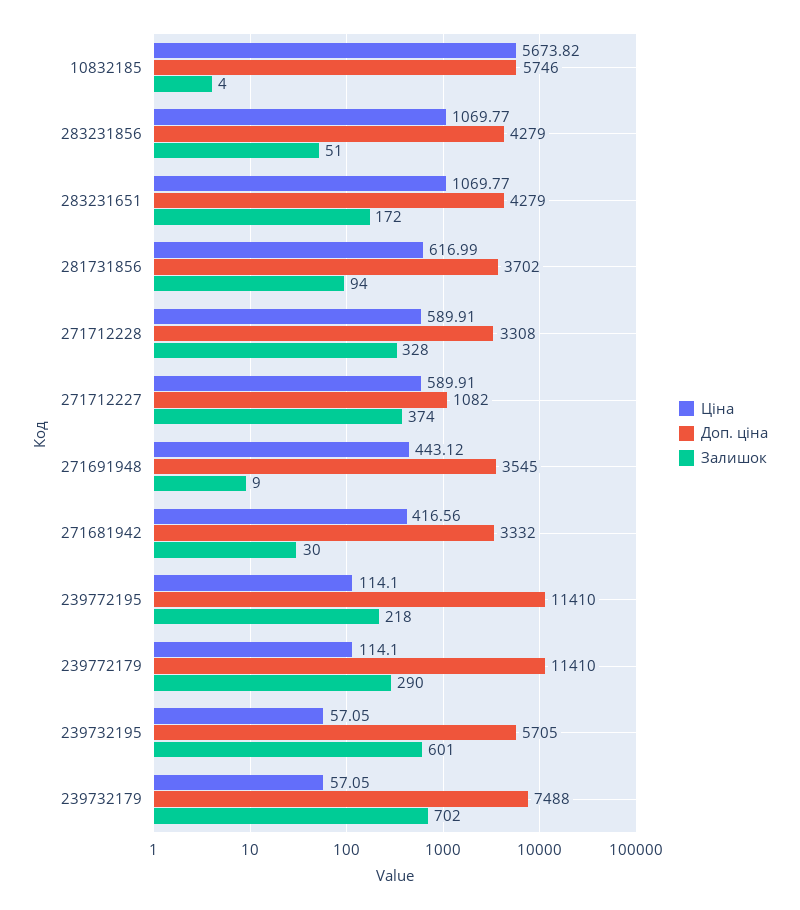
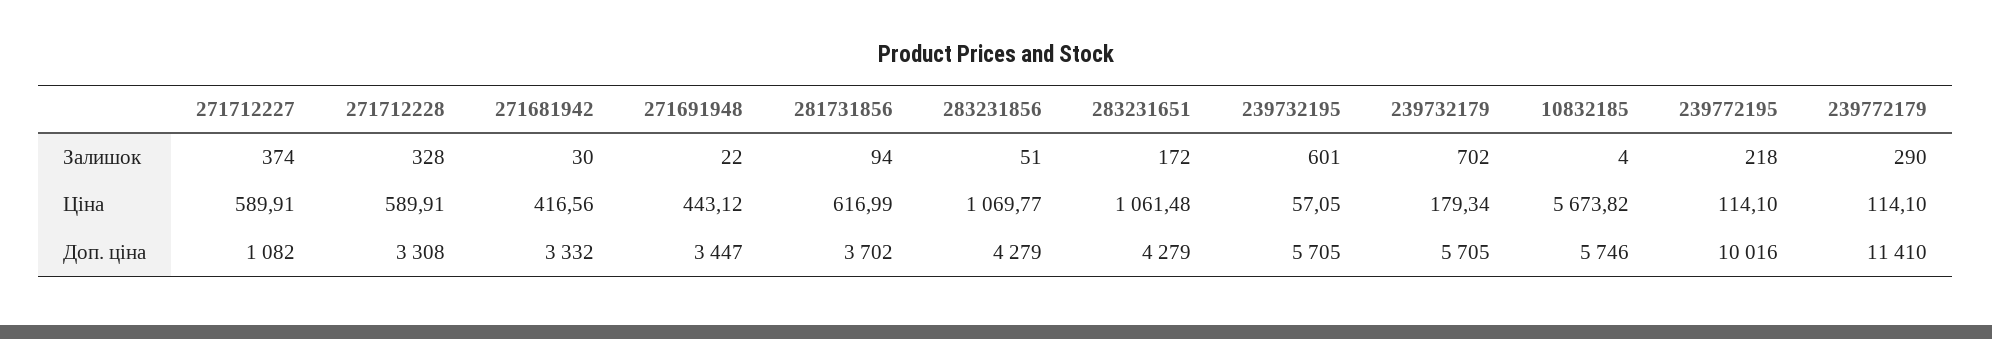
  {
    "Ціна": {
      "10832185": 5673.82,
      "283231856": 1069.77,
-     "283231651": 1069.77,
+     "283231651": 1061.48,
      "281731856": 616.99,
      "271712228": 589.91,
      "271712227": 589.91,
      "271691948": 443.12,
      "271681942": 416.56,
      "239772195": 114.1,
      "239772179": 114.1,
      "239732195": 57.05,
-     "239732179": 57.05
+     "239732179": 179.34
    },
    "Доп. ціна": {
      "10832185": 5746,
      "283231856": 4279,
      "283231651": 4279,
      "281731856": 3702,
      "271712228": 3308,
      "271712227": 1082,
-     "271691948": 3545,
+     "271691948": 3447,
      "271681942": 3332,
-     "239772195": 11410,
+     "239772195": 10016,
      "239772179": 11410,
      "239732195": 5705,
-     "239732179": 7488
+     "239732179": 5705
    },
    "Залишок": {
      "10832185": 4,
      "283231856": 51,
      "283231651": 172,
      "281731856": 94,
      "271712228": 328,
      "271712227": 374,
-     "271691948": 9,
+     "271691948": 22,
      "271681942": 30,
      "239772195": 218,
      "239772179": 290,
      "239732195": 601,
      "239732179": 702
    }
  }

